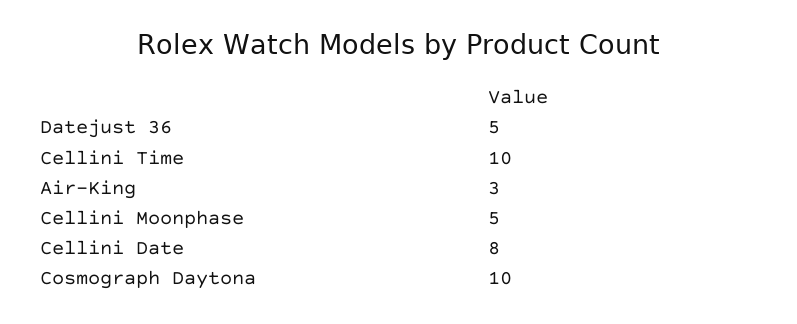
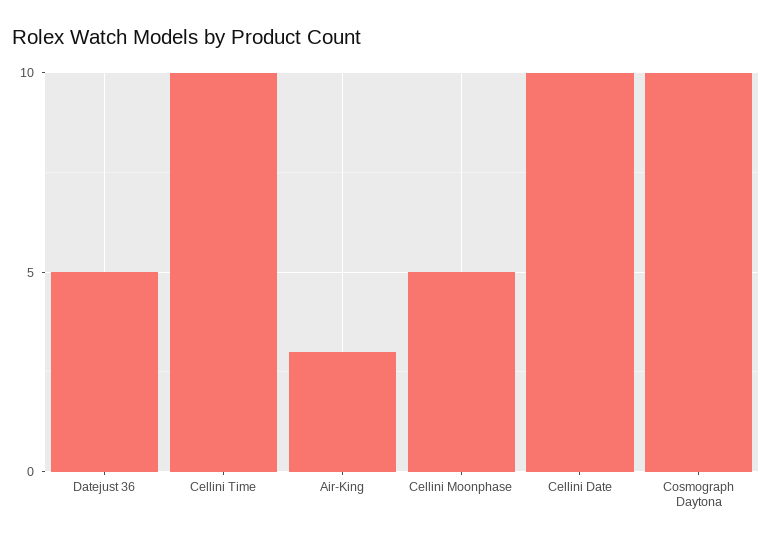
  {
    "Datejust 36": 5,
    "Cellini Time": 10,
    "Air-King": 3,
    "Cellini Moonphase": 5,
-   "Cellini Date": 8,
+   "Cellini Date": 10,
    "Cosmograph Daytona": 10
  }

